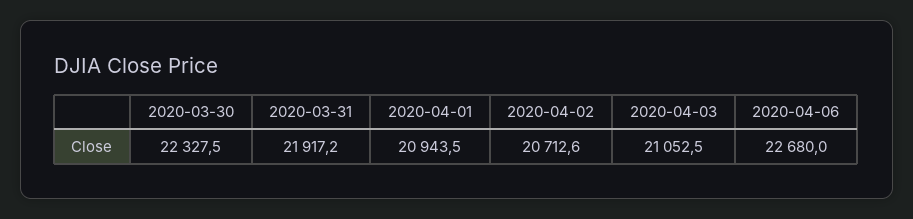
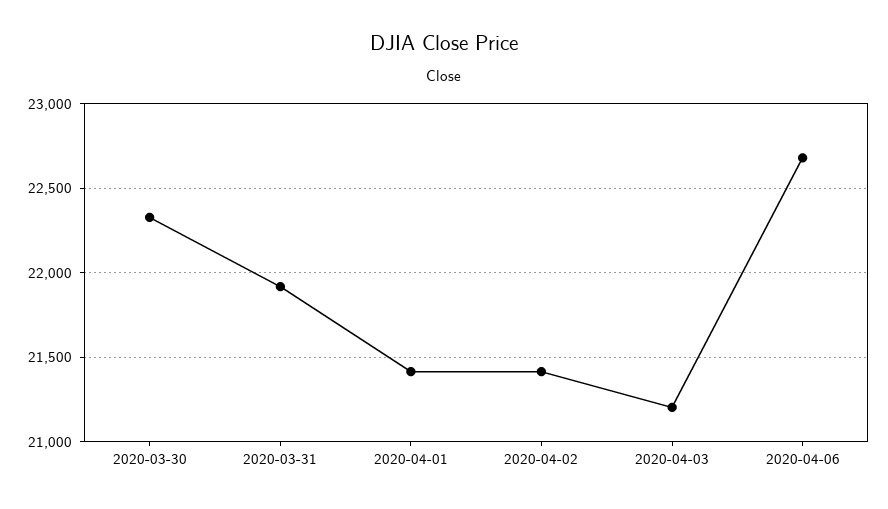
  {
    "2020-03-30": 22327.5,
    "2020-03-31": 21917.2,
-   "2020-04-01": 20943.5,
+   "2020-04-01": 21400,
-   "2020-04-02": 20712.6,
+   "2020-04-02": 21400,
-   "2020-04-03": 21052.5,
+   "2020-04-03": 21200,
    "2020-04-06": 22680
  }

